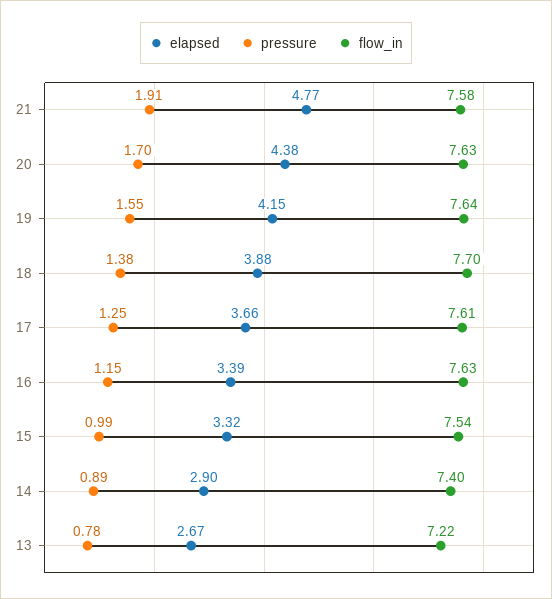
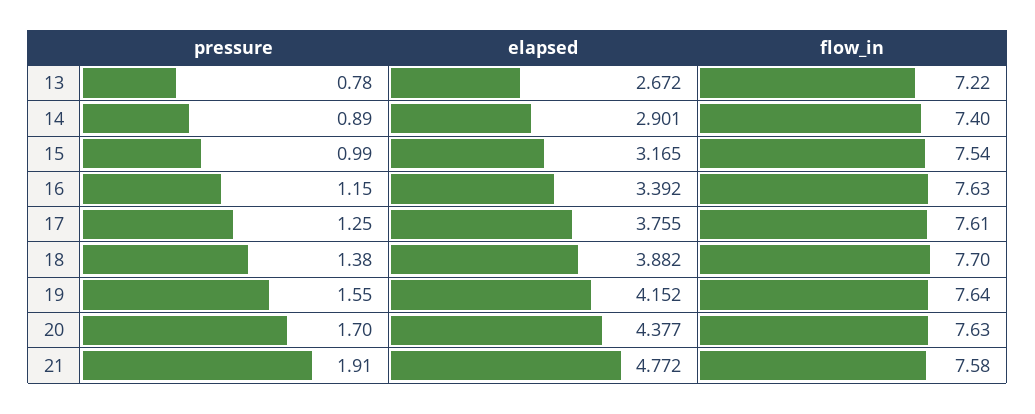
  {
    "elapsed": {
      "21": 4.772,
      "20": 4.377,
      "19": 4.152,
      "18": 3.882,
-     "17": 3.66,
+     "17": 3.755,
      "16": 3.392,
-     "15": 3.32,
+     "15": 3.165,
      "14": 2.901,
      "13": 2.672
    },
    "pressure": {
      "21": 1.91,
      "20": 1.7,
      "19": 1.55,
      "18": 1.38,
      "17": 1.25,
      "16": 1.15,
      "15": 0.99,
      "14": 0.89,
      "13": 0.78
    },
    "flow_in": {
      "21": 7.58,
      "20": 7.63,
      "19": 7.64,
      "18": 7.7,
      "17": 7.61,
      "16": 7.63,
      "15": 7.54,
      "14": 7.4,
      "13": 7.22
    }
  }

